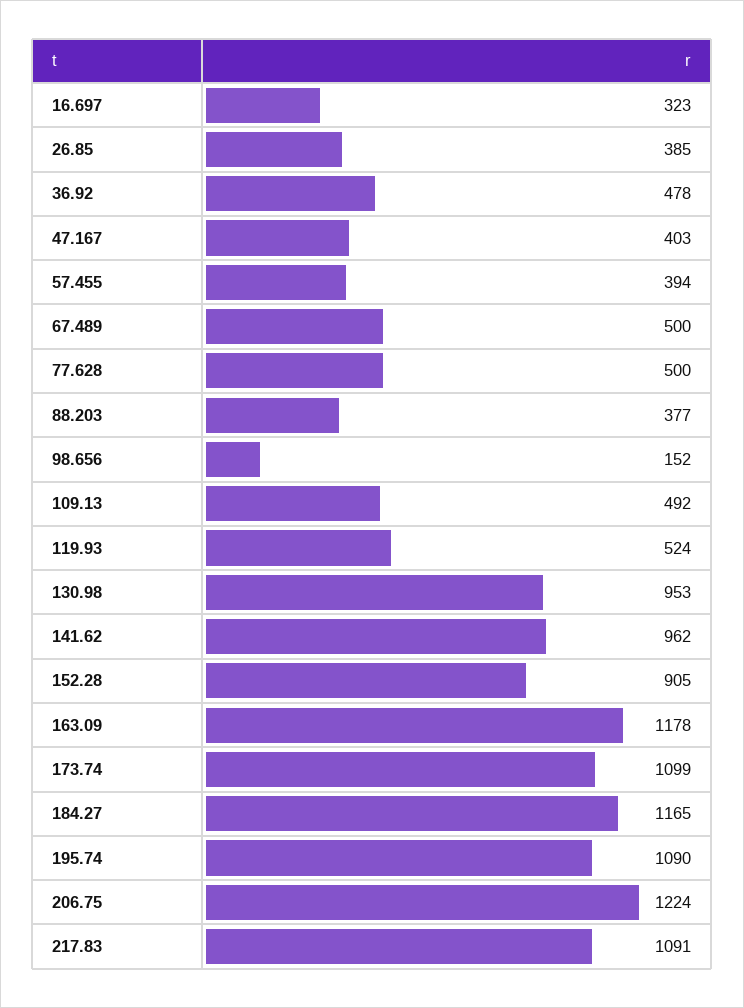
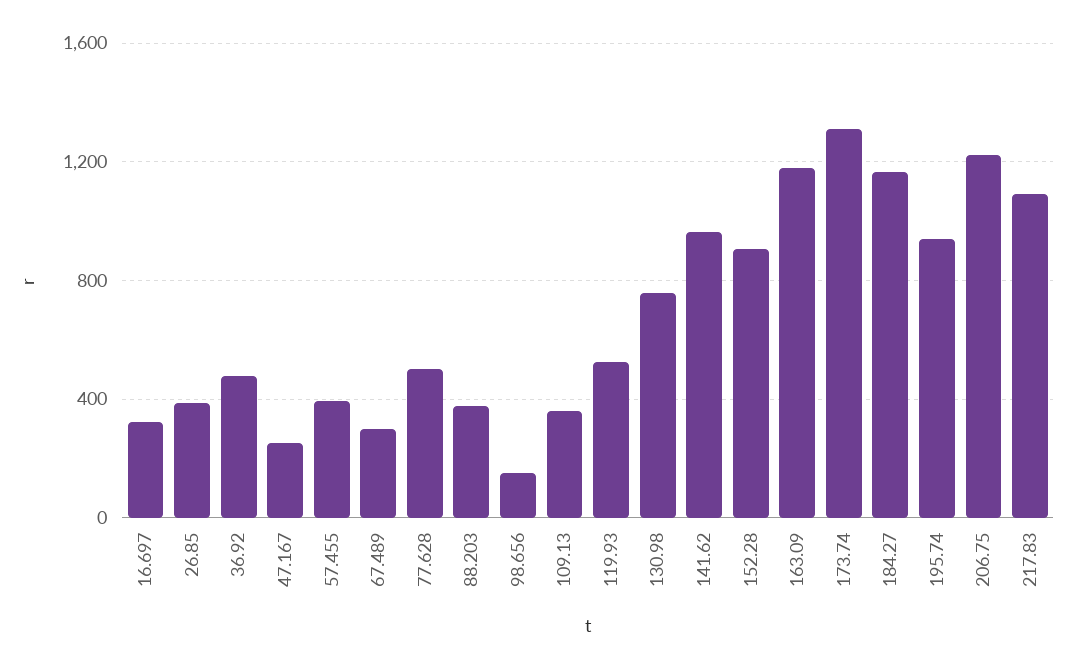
  {
    "16.697": 323,
    "26.85": 385,
    "36.92": 478,
-   "47.167": 403,
+   "47.167": 250,
    "57.455": 394,
-   "67.489": 500,
+   "67.489": 300,
    "77.628": 500,
    "88.203": 377,
    "98.656": 152,
-   "109.13": 492,
+   "109.13": 350,
    "119.93": 524,
-   "130.98": 953,
+   "130.98": 750,
    "141.62": 962,
    "152.28": 905,
    "163.09": 1178,
-   "173.74": 1099,
+   "173.74": 1300,
    "184.27": 1165,
-   "195.74": 1090,
+   "195.74": 950,
    "206.75": 1224,
    "217.83": 1091
  }

